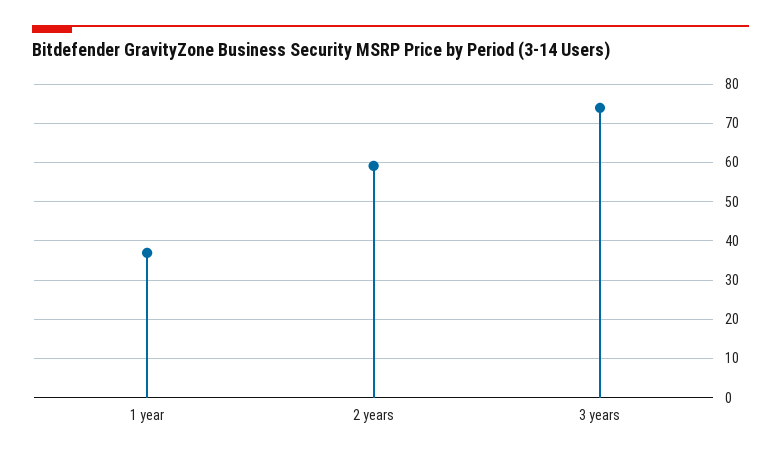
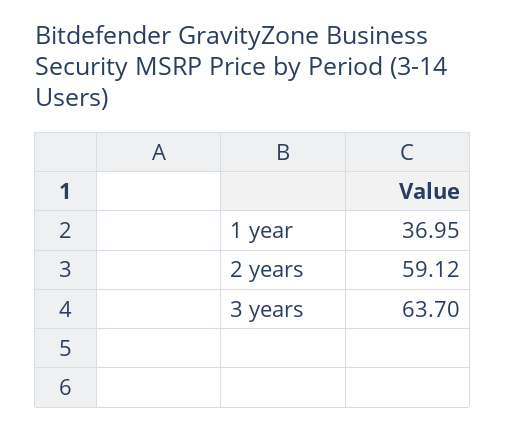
  {
    "1 year": 36.95,
    "2 years": 59.12,
-   "3 years": 74
+   "3 years": 63.7
  }

